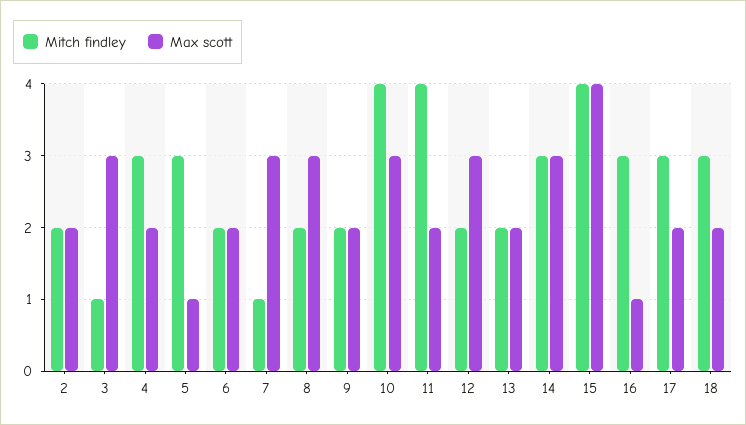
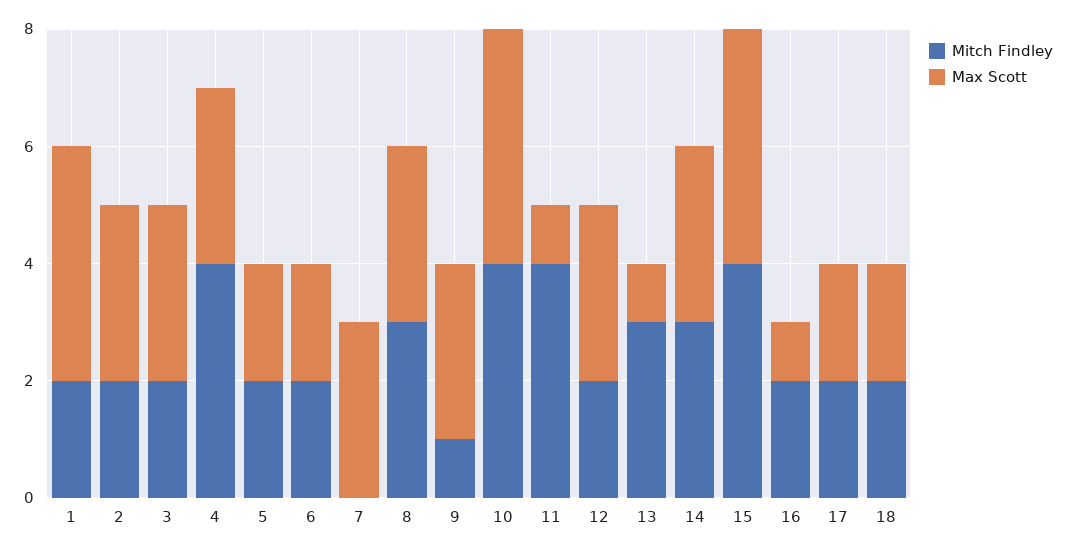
  {
    "Mitch findley": {
      "2": 2,
-     "3": 1,
+     "3": 2,
-     "4": 3,
+     "4": 4,
-     "5": 3,
+     "5": 2,
      "6": 2,
-     "7": 1,
+     "7": 0,
-     "8": 2,
+     "8": 3,
-     "9": 2,
+     "9": 1,
      "10": 4,
      "11": 4,
      "12": 2,
-     "13": 2,
+     "13": 3,
      "14": 3,
      "15": 4,
-     "16": 3,
+     "16": 2,
-     "17": 3,
+     "17": 2,
-     "18": 3
+     "18": 2,
+     "1": 2
    },
    "Max scott": {
-     "2": 2,
+     "2": 3,
      "3": 3,
-     "4": 2,
+     "4": 3,
-     "5": 1,
+     "5": 2,
      "6": 2,
      "7": 3,
      "8": 3,
-     "9": 2,
+     "9": 3,
-     "10": 3,
+     "10": 4,
-     "11": 2,
+     "11": 1,
      "12": 3,
-     "13": 2,
+     "13": 1,
      "14": 3,
      "15": 4,
      "16": 1,
      "17": 2,
-     "18": 2
+     "18": 2,
+     "1": 4
    }
  }

